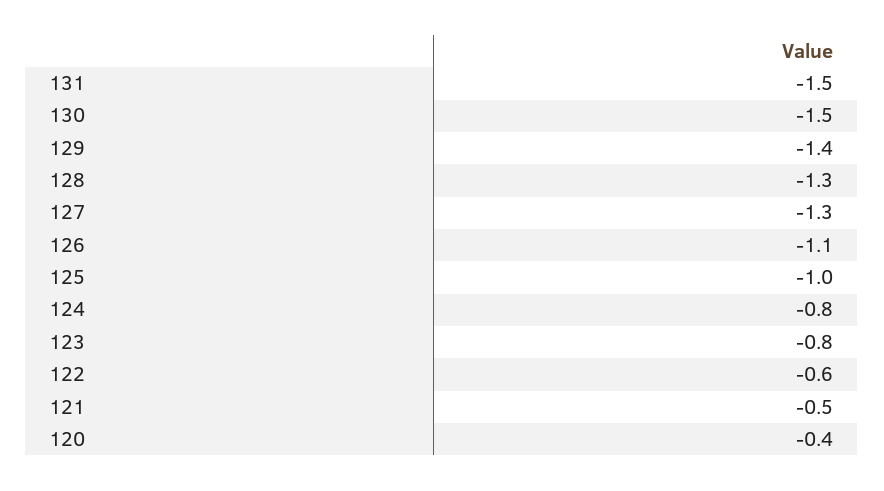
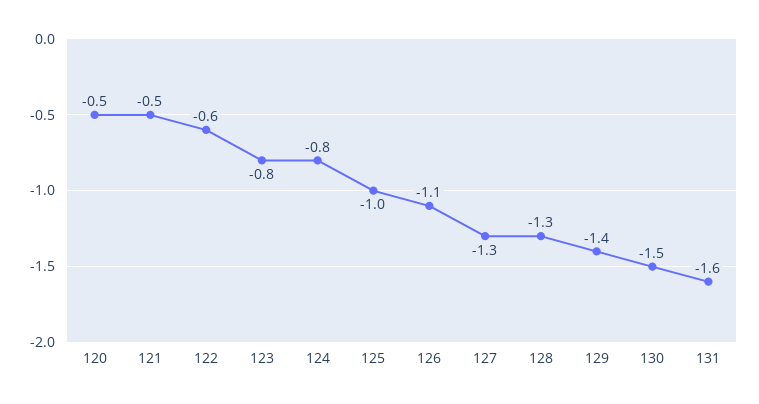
  {
-   "131": -1.5,
+   "131": -1.6,
    "130": -1.5,
    "129": -1.4,
    "128": -1.3,
    "127": -1.3,
    "126": -1.1,
    "125": -1,
    "124": -0.8,
    "123": -0.8,
    "122": -0.6,
    "121": -0.5,
-   "120": -0.4
+   "120": -0.5
  }

